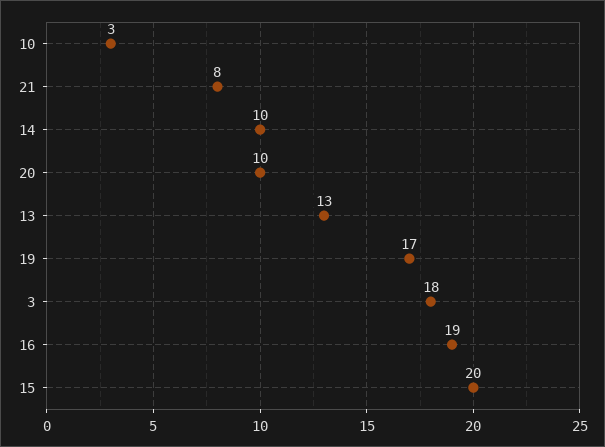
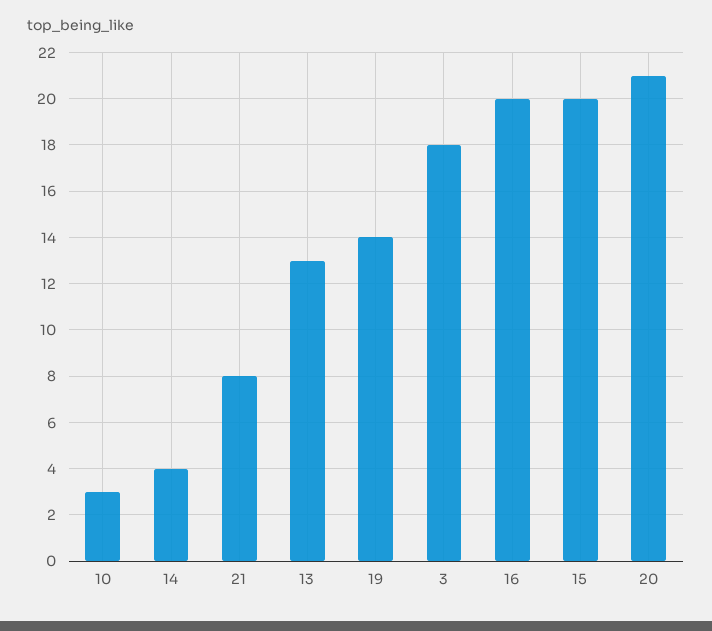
  {
    "10": 3,
    "21": 8,
-   "14": 10,
+   "14": 4,
-   "20": 10,
+   "20": 21,
    "13": 13,
-   "19": 17,
+   "19": 14,
    "3": 18,
-   "16": 19,
+   "16": 20,
    "15": 20
  }

